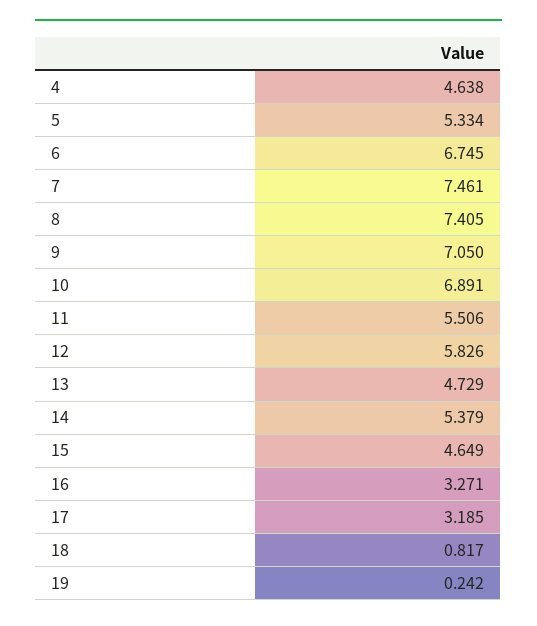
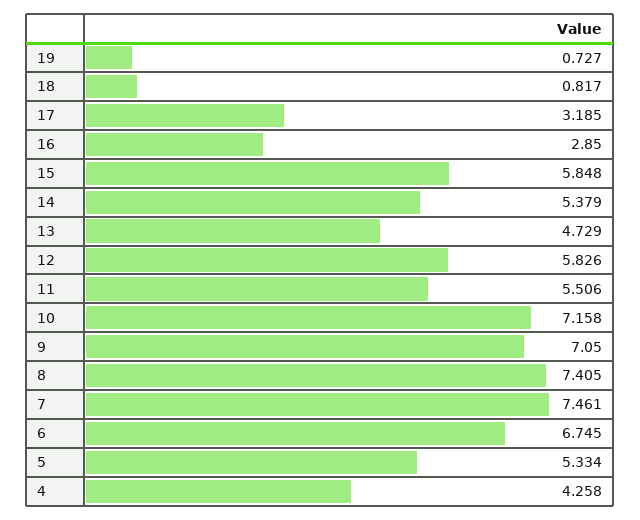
  {
-   "4": 4.638,
+   "4": 4.258,
    "5": 5.334,
    "6": 6.745,
    "7": 7.461,
    "8": 7.405,
    "9": 7.05,
-   "10": 6.891,
+   "10": 7.158,
    "11": 5.506,
    "12": 5.826,
    "13": 4.729,
    "14": 5.379,
-   "15": 4.649,
+   "15": 5.848,
-   "16": 3.271,
+   "16": 2.85,
    "17": 3.185,
    "18": 0.817,
-   "19": 0.242
+   "19": 0.727
  }

